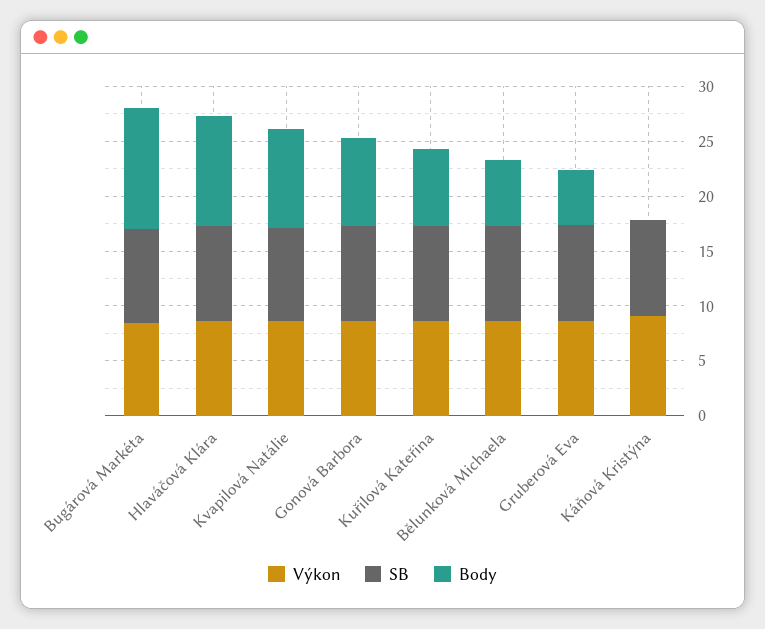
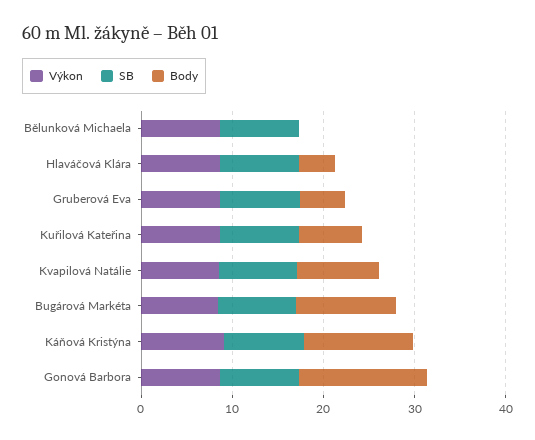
  {
    "Výkon": {
      "Bugárová Markéta": 8,
      "Hlaváčová Klára": 9,
      "Kvapilová Natálie": 9,
      "Gonová Barbora": 9,
      "Kuřilová Kateřina": 9,
      "Bělunková Michaela": 9,
      "Gruberová Eva": 9,
      "Káňová Kristýna": 9
    },
    "SB": {
      "Bugárová Markéta": 9,
      "Hlaváčová Klára": 9,
      "Kvapilová Natálie": 9,
      "Gonová Barbora": 9,
      "Kuřilová Kateřina": 9,
      "Bělunková Michaela": 9,
      "Gruberová Eva": 9,
      "Káňová Kristýna": 9
    },
    "Body": {
      "Bugárová Markéta": 11,
-     "Hlaváčová Klára": 10,
+     "Hlaváčová Klára": 4,
      "Kvapilová Natálie": 9,
-     "Gonová Barbora": 8,
+     "Gonová Barbora": 14,
      "Kuřilová Kateřina": 7,
-     "Bělunková Michaela": 6,
+     "Bělunková Michaela": 0,
      "Gruberová Eva": 5,
-     "Káňová Kristýna": 0
+     "Káňová Kristýna": 12
    }
  }

